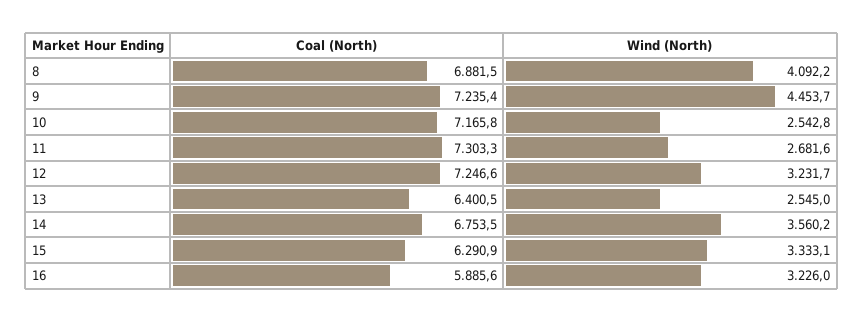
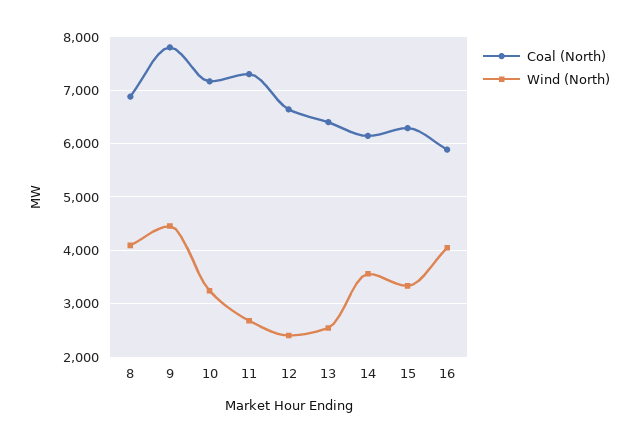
  {
    "Coal (North)": {
      "8": 6881.5,
-     "9": 7235.4,
+     "9": 7800,
      "10": 7165.8,
      "11": 7303.3,
-     "12": 7246.6,
+     "12": 6600,
      "13": 6400.5,
-     "14": 6753.5,
+     "14": 6200,
      "15": 6290.9,
      "16": 5885.6
    },
    "Wind (North)": {
      "8": 4092.2,
      "9": 4453.7,
-     "10": 2542.8,
+     "10": 3200,
      "11": 2681.6,
-     "12": 3231.7,
+     "12": 2400,
      "13": 2545,
      "14": 3560.2,
      "15": 3333.1,
-     "16": 3226
+     "16": 4000
    }
  }

